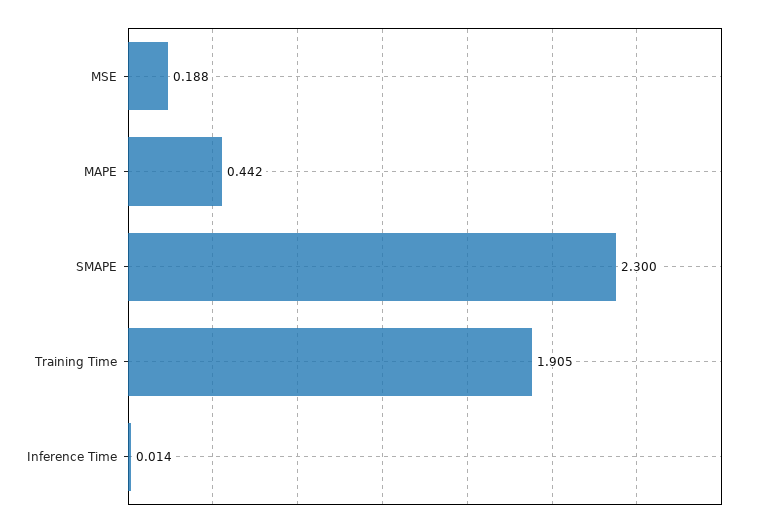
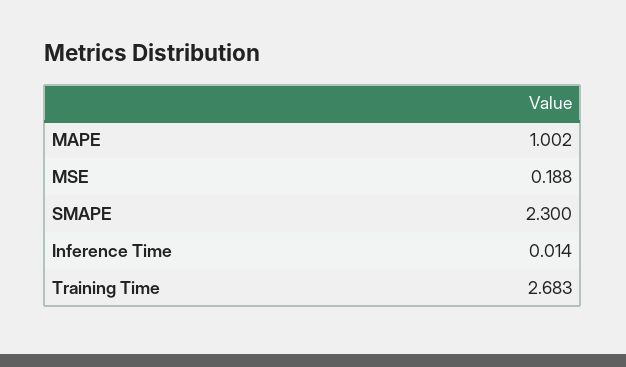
  {
    "MSE": 0.188,
-   "MAPE": 0.442,
+   "MAPE": 1.002,
    "SMAPE": 2.3,
-   "Training Time": 1.905,
+   "Training Time": 2.683,
    "Inference Time": 0.014
  }

